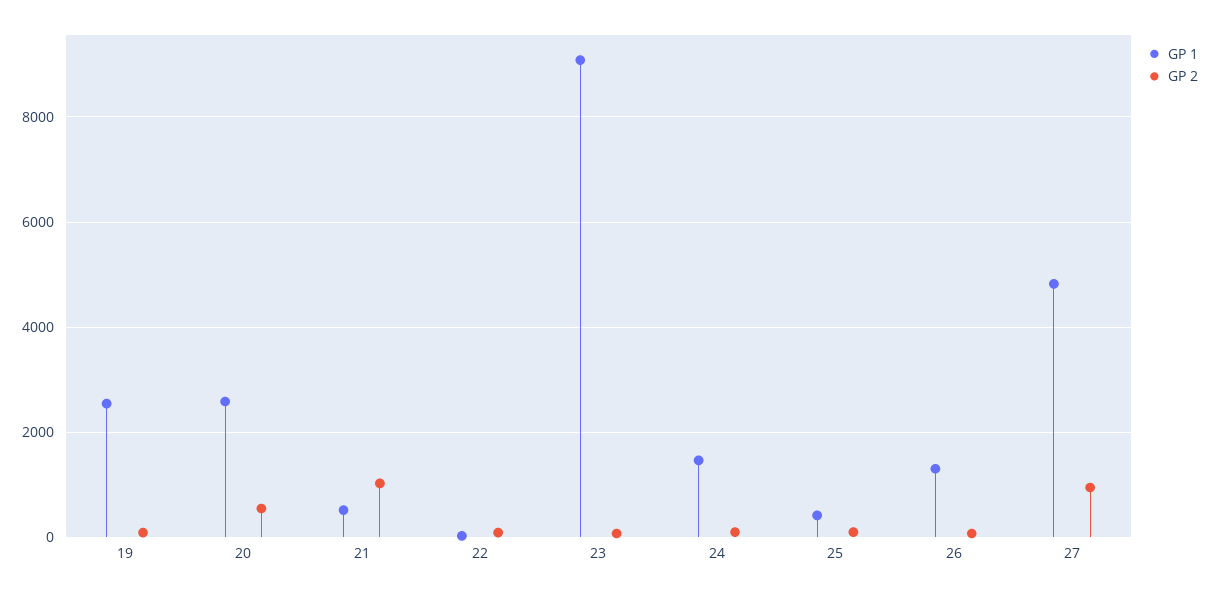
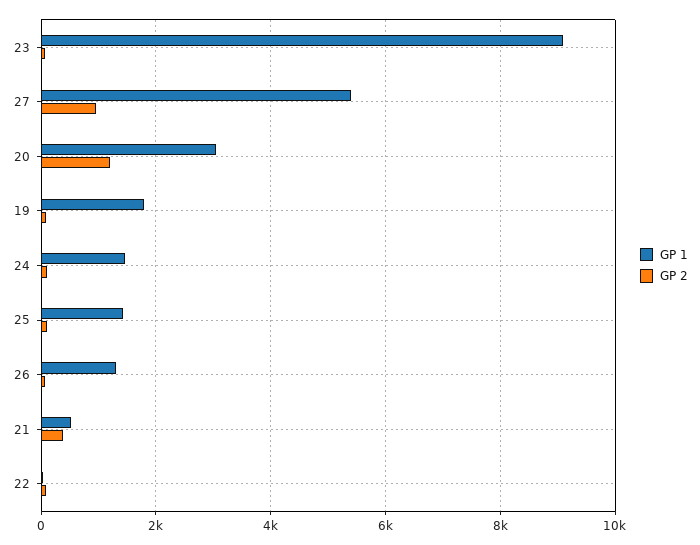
  {
    "GP 1": {
-     "19": 2600,
+     "19": 1800,
-     "20": 2600,
+     "20": 3000,
      "21": 600,
      "22": 0,
      "23": 9000,
      "24": 1400,
-     "25": 400,
+     "25": 1400,
      "26": 1400,
-     "27": 4800
+     "27": 5400
    },
    "GP 2": {
      "19": 0,
-     "20": 600,
+     "20": 1200,
-     "21": 1000,
+     "21": 400,
      "22": 0,
      "23": 0,
      "24": 200,
      "25": 200,
      "26": 0,
      "27": 1000
    }
  }

